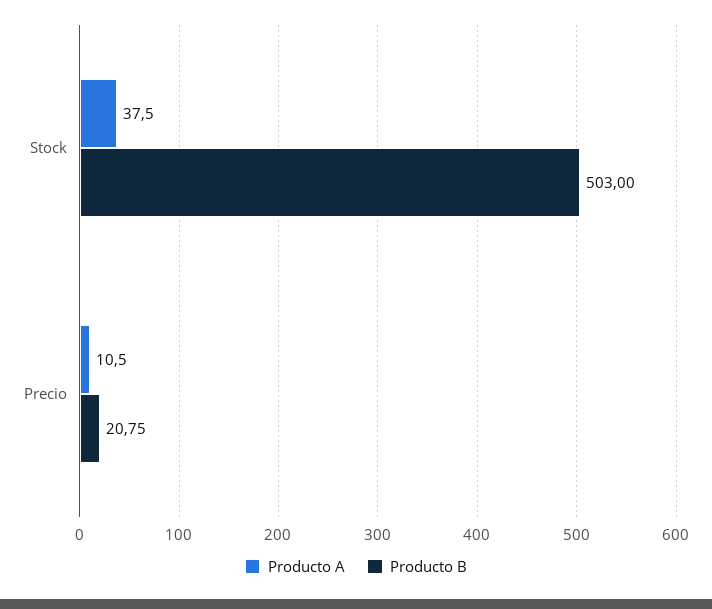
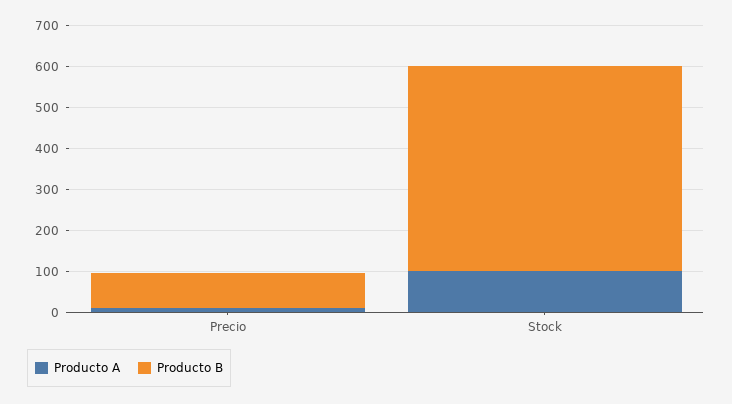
  {
    "Producto A": {
-     "Stock": 37.5,
+     "Stock": 100,
      "Precio": 10.5
    },
    "Producto B": {
      "Stock": 503,
-     "Precio": 20.75
+     "Precio": 80
    }
  }

